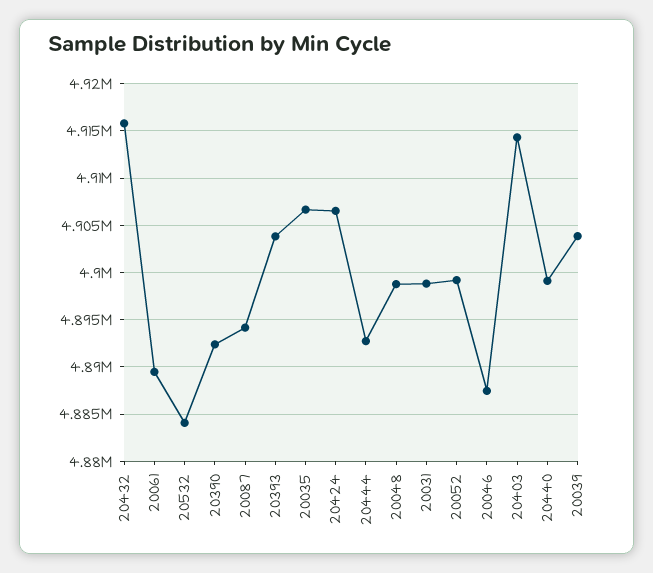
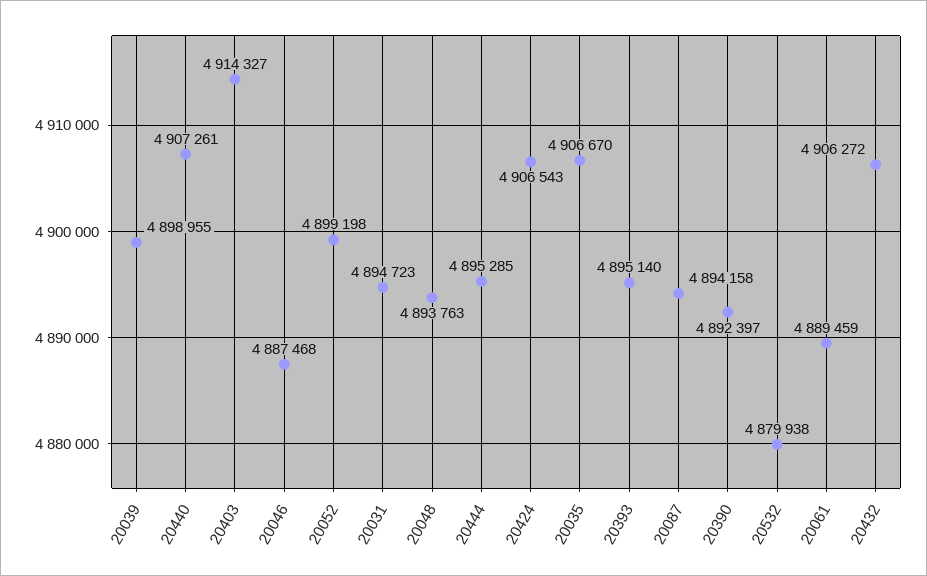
  {
-   "20432": 4916000,
+   "20432": 4906272,
    "20061": 4889459,
-   "20532": 4884000,
+   "20532": 4879938,
    "20390": 4892397,
    "20087": 4894158,
-   "20393": 4904000,
+   "20393": 4895140,
    "20035": 4906670,
    "20424": 4906543,
-   "20444": 4893000,
+   "20444": 4895285,
-   "20048": 4899000,
+   "20048": 4893763,
-   "20031": 4899000,
+   "20031": 4894723,
    "20052": 4899198,
    "20046": 4887468,
    "20403": 4914327,
-   "20440": 4899000,
+   "20440": 4907261,
-   "20039": 4904000
+   "20039": 4898955
  }

